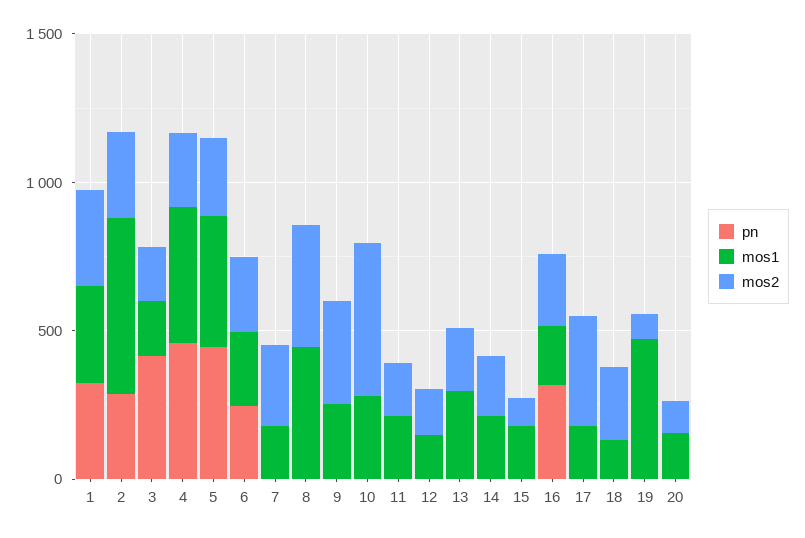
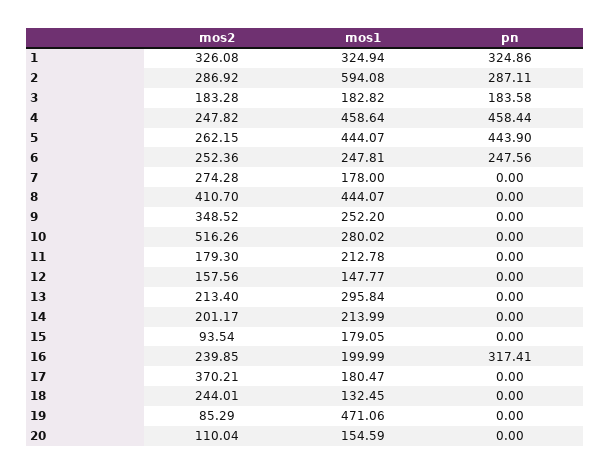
  {
    "pn": {
      "1": 324.86,
      "2": 287.11,
-     "3": 400,
+     "3": 183.58,
      "4": 458.44,
      "5": 443.9,
      "6": 247.56,
      "7": 0,
      "8": 0,
      "9": 0,
      "10": 0,
      "11": 0,
      "12": 0,
      "13": 0,
      "14": 0,
      "15": 0,
      "16": 317.41,
      "17": 0,
      "18": 0,
      "19": 0,
      "20": 0
    },
    "mos1": {
      "1": 324.94,
      "2": 594.08,
      "3": 182.82,
      "4": 458.64,
      "5": 444.07,
      "6": 247.81,
      "7": 178,
      "8": 444.07,
      "9": 252.2,
      "10": 280.02,
      "11": 212.78,
      "12": 147.77,
      "13": 295.84,
      "14": 213.99,
      "15": 179.05,
      "16": 199.99,
      "17": 180.47,
      "18": 132.45,
      "19": 471.06,
      "20": 154.59
    },
    "mos2": {
      "1": 326.08,
      "2": 286.92,
      "3": 183.28,
      "4": 247.82,
      "5": 262.15,
      "6": 252.36,
      "7": 274.28,
      "8": 410.7,
      "9": 348.52,
      "10": 516.26,
      "11": 179.3,
      "12": 157.56,
      "13": 213.4,
      "14": 201.17,
      "15": 93.54,
      "16": 239.85,
      "17": 370.21,
      "18": 244.01,
      "19": 85.29,
      "20": 110.04
    }
  }

